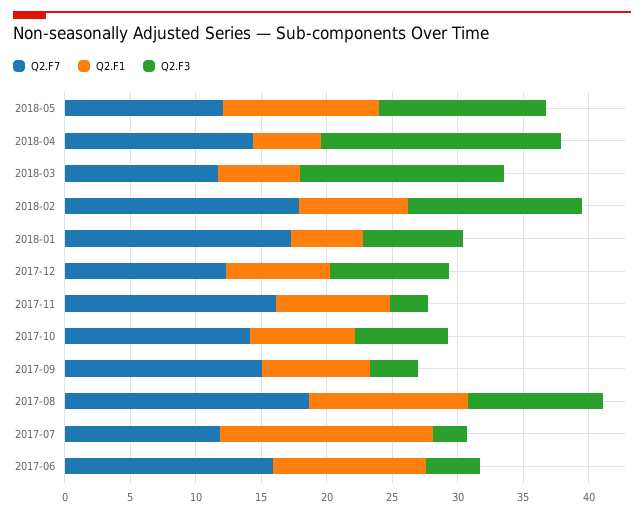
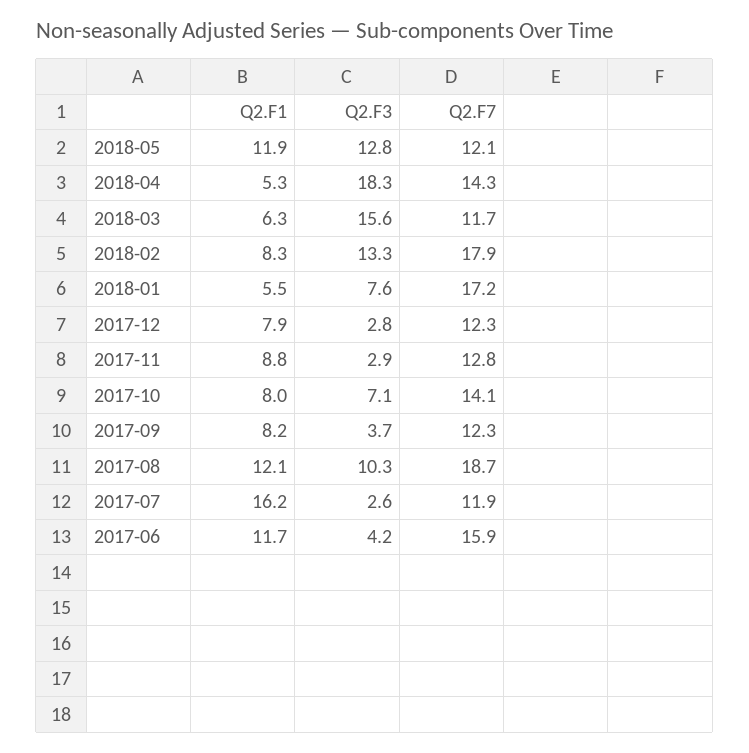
  {
    "Q2.F7": {
      "2018-05": 12.1,
      "2018-04": 14.3,
      "2018-03": 11.7,
      "2018-02": 17.9,
      "2018-01": 17.2,
      "2017-12": 12.3,
-     "2017-11": 16,
+     "2017-11": 12.8,
      "2017-10": 14.1,
-     "2017-09": 15,
+     "2017-09": 12.3,
      "2017-08": 18.7,
      "2017-07": 11.9,
      "2017-06": 15.9
    },
    "Q2.F1": {
      "2018-05": 11.9,
      "2018-04": 5.3,
      "2018-03": 6.3,
      "2018-02": 8.3,
      "2018-01": 5.5,
      "2017-12": 7.9,
      "2017-11": 8.8,
      "2017-10": 8,
      "2017-09": 8.2,
      "2017-08": 12.1,
      "2017-07": 16.2,
      "2017-06": 11.7
    },
    "Q2.F3": {
      "2018-05": 12.8,
      "2018-04": 18.3,
      "2018-03": 15.6,
      "2018-02": 13.3,
      "2018-01": 7.6,
-     "2017-12": 9,
+     "2017-12": 2.8,
      "2017-11": 2.9,
      "2017-10": 7.1,
      "2017-09": 3.7,
      "2017-08": 10.3,
      "2017-07": 2.6,
      "2017-06": 4.2
    }
  }

